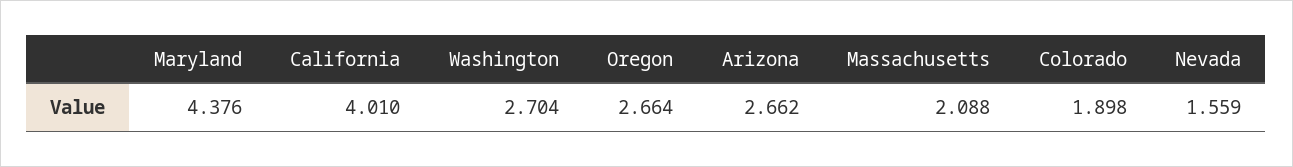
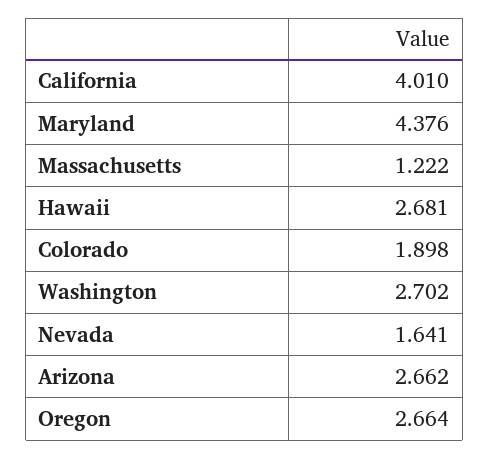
  {
    "Maryland": 4.376,
    "California": 4.01,
-   "Washington": 2.704,
+   "Washington": 2.702,
    "Oregon": 2.664,
    "Arizona": 2.662,
-   "Massachusetts": 2.088,
+   "Massachusetts": 1.222,
    "Colorado": 1.898,
-   "Nevada": 1.559
+   "Nevada": 1.641,
+   "Hawaii": 2.681
  }

